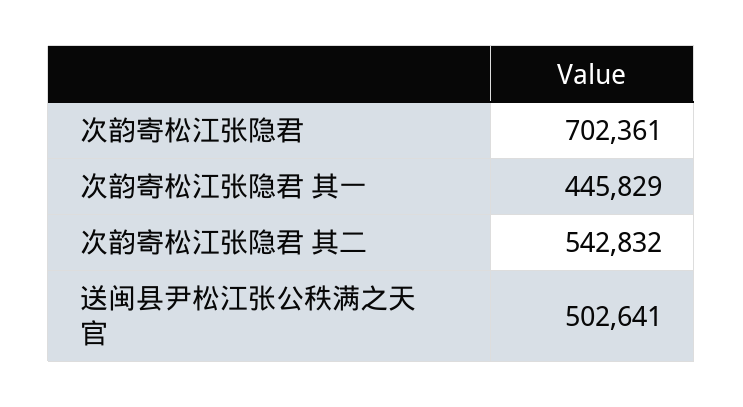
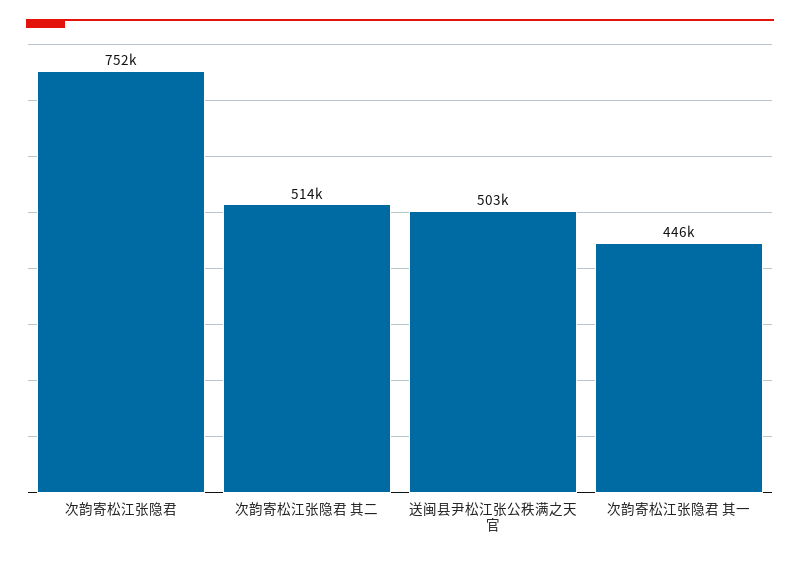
  {
-   "次韵寄松江张隐君": 702361,
+   "次韵寄松江张隐君": 752000,
    "次韵寄松江张隐君 其一": 445829,
-   "次韵寄松江张隐君 其二": 542832,
+   "次韵寄松江张隐君 其二": 514000,
    "送闽县尹松江张公秩满之天官": 502641
  }

